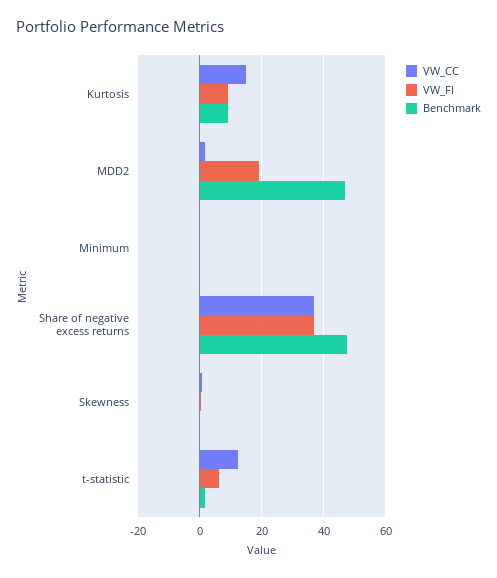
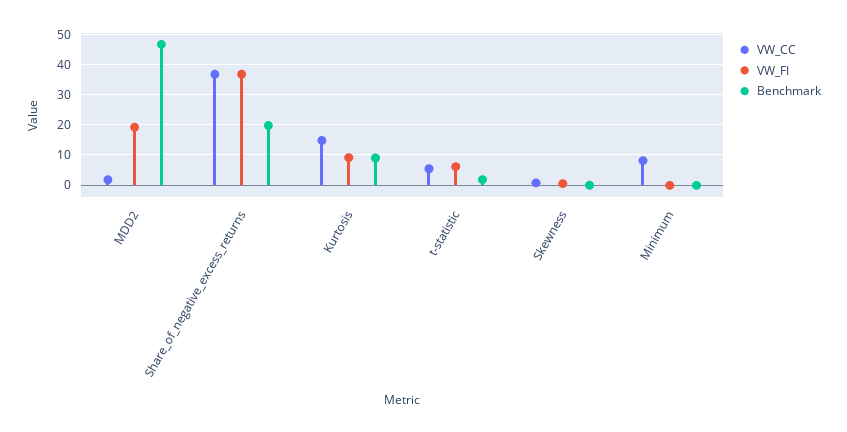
  {
    "VW_CC": {
      "Kurtosis": 14,
      "MDD2": 2,
-     "Minimum": 0,
+     "Minimum": 8,
      "Share of negative excess returns": 36,
      "Skewness": 0,
-     "t-statistic": 12
+     "t-statistic": 6
    },
    "VW_FI": {
      "Kurtosis": 10,
      "MDD2": 20,
      "Minimum": 0,
      "Share of negative excess returns": 36,
      "Skewness": 0,
      "t-statistic": 6
    },
    "Benchmark": {
      "Kurtosis": 10,
      "MDD2": 46,
      "Minimum": 0,
-     "Share of negative excess returns": 48,
+     "Share of negative excess returns": 20,
      "Skewness": 0,
      "t-statistic": 2
    }
  }

